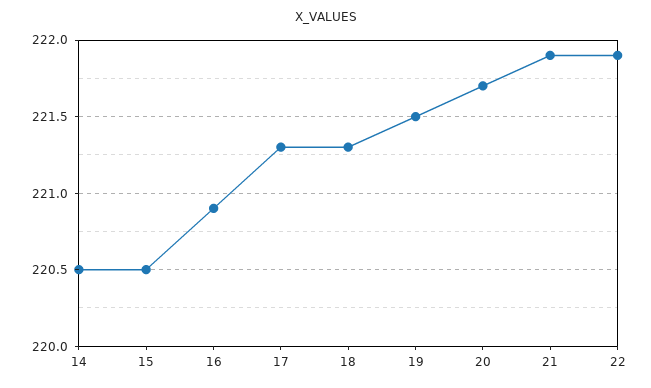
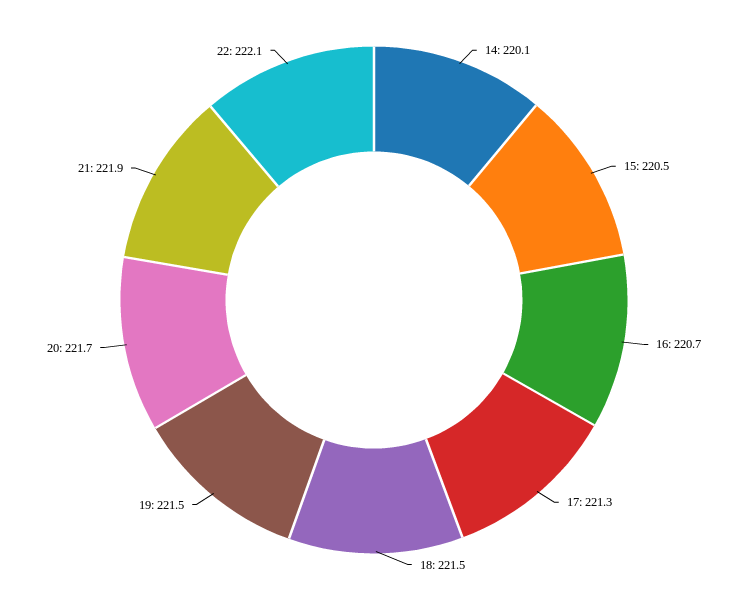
  {
-   "14": 220.5,
+   "14": 220.1,
    "15": 220.5,
-   "16": 220.9,
+   "16": 220.7,
    "17": 221.3,
-   "18": 221.3,
+   "18": 221.5,
    "19": 221.5,
    "20": 221.7,
    "21": 221.9,
-   "22": 221.9
+   "22": 222.1
  }

